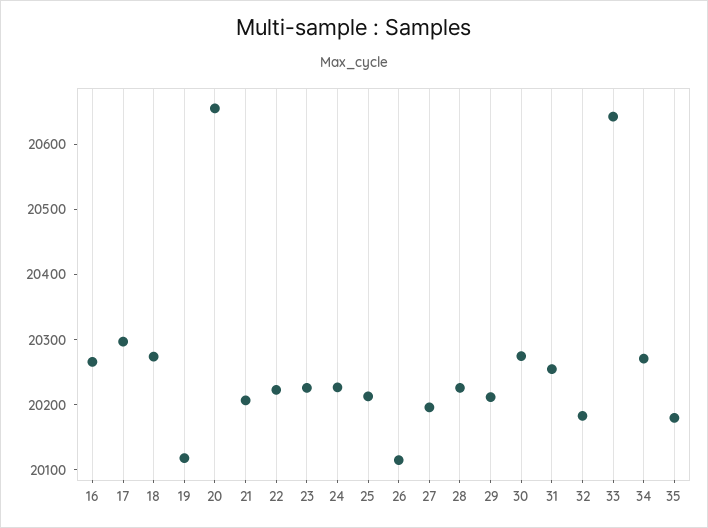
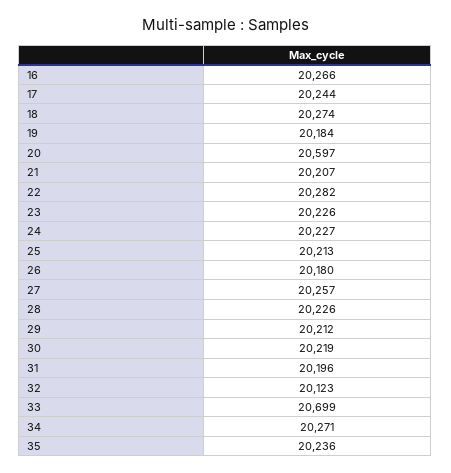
  {
    "16": 20266,
-   "17": 20300,
+   "17": 20244,
    "18": 20274,
-   "19": 20120,
+   "19": 20184,
-   "20": 20660,
+   "20": 20597,
    "21": 20207,
-   "22": 20220,
+   "22": 20282,
    "23": 20226,
    "24": 20227,
    "25": 20213,
-   "26": 20120,
+   "26": 20180,
-   "27": 20200,
+   "27": 20257,
    "28": 20226,
    "29": 20212,
-   "30": 20280,
+   "30": 20219,
-   "31": 20260,
+   "31": 20196,
-   "32": 20180,
+   "32": 20123,
-   "33": 20640,
+   "33": 20699,
    "34": 20271,
-   "35": 20180
+   "35": 20236
  }

